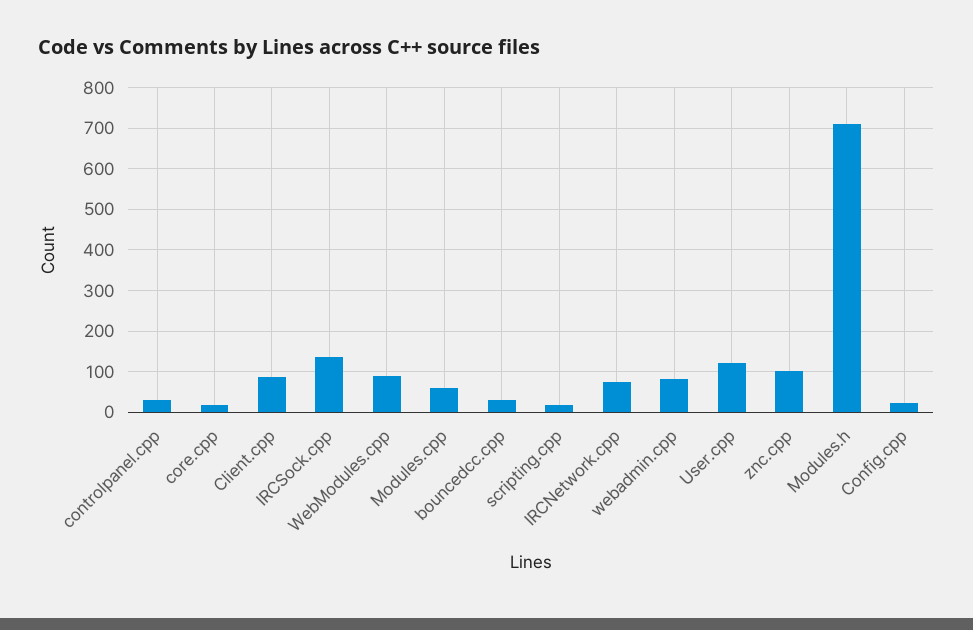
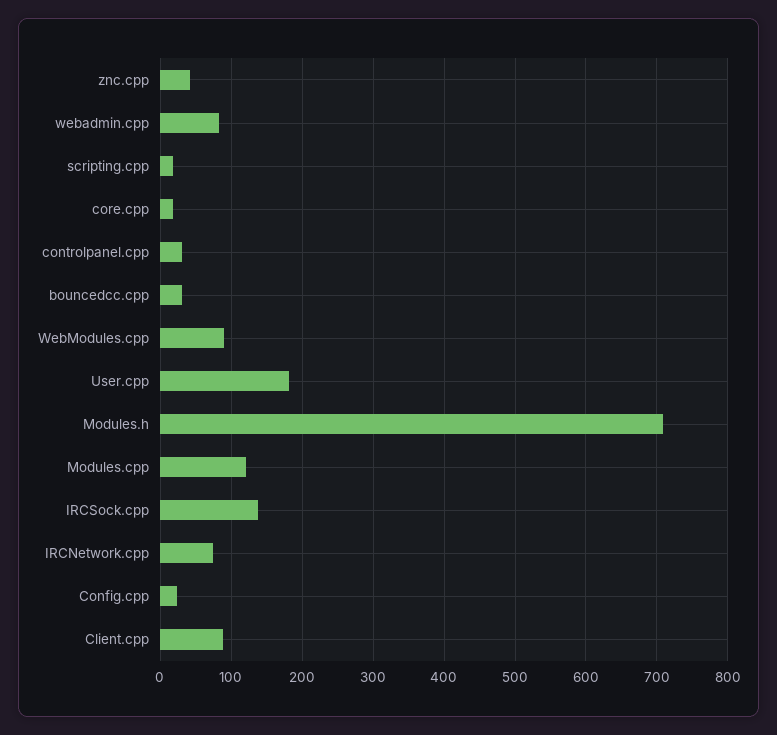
  {
    "controlpanel.cpp": 30,
    "core.cpp": 20,
    "Client.cpp": 90,
    "IRCSock.cpp": 140,
    "WebModules.cpp": 90,
-   "Modules.cpp": 60,
+   "Modules.cpp": 120,
    "bouncedcc.cpp": 30,
    "scripting.cpp": 20,
    "IRCNetwork.cpp": 70,
    "webadmin.cpp": 80,
-   "User.cpp": 120,
+   "User.cpp": 180,
-   "znc.cpp": 100,
+   "znc.cpp": 40,
    "Modules.h": 710,
    "Config.cpp": 20
  }

